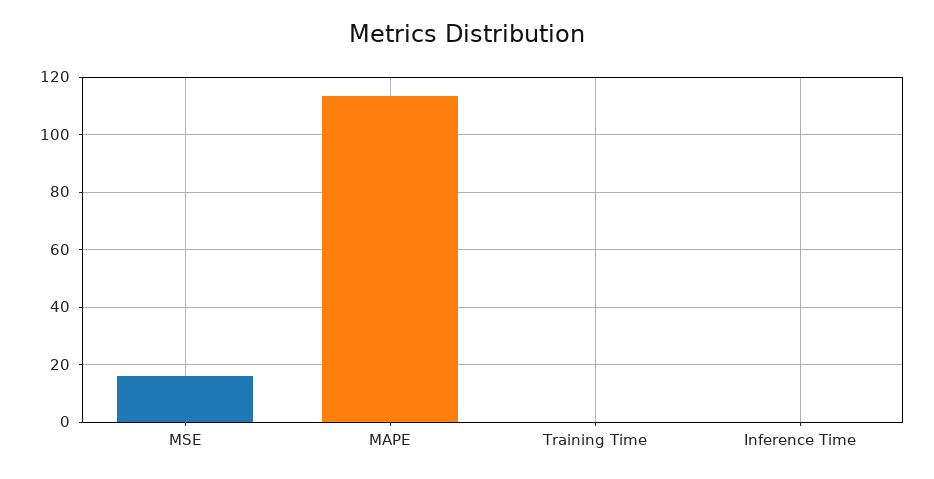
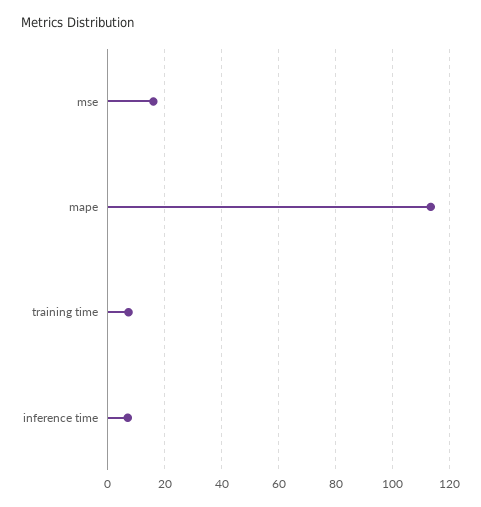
  {
    "MSE": 15,
    "MAPE": 112.5,
-   "Training Time": 0,
+   "Training Time": 7.5,
-   "Inference Time": 0
+   "Inference Time": 7.5
  }

